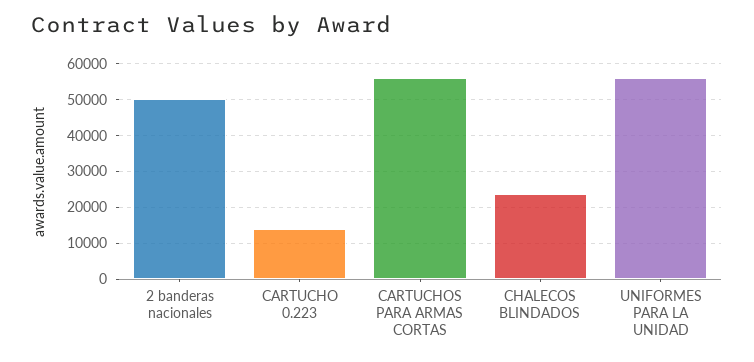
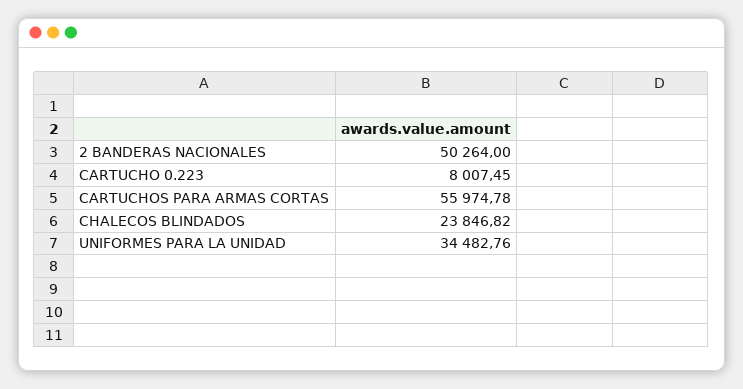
  {
    "2 banderas nacionales": 50264,
-   "CARTUCHO 0.223": 14000,
+   "CARTUCHO 0.223": 8007.45,
    "CARTUCHOS PARA ARMAS CORTAS": 55974.78,
    "CHALECOS BLINDADOS": 23846.82,
-   "UNIFORMES PARA LA UNIDAD": 56000
+   "UNIFORMES PARA LA UNIDAD": 34482.76
  }

